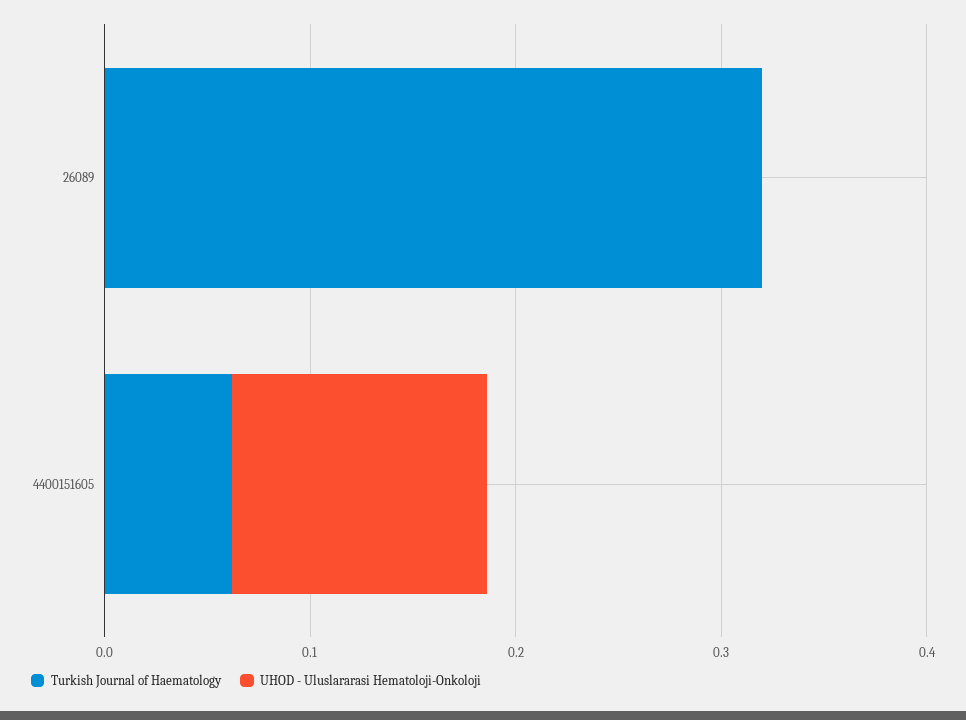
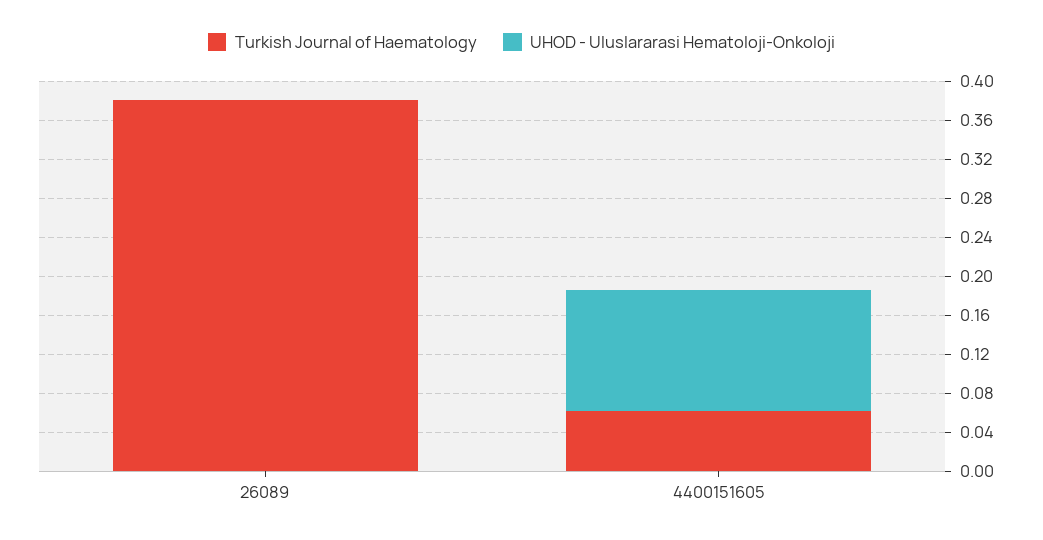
  {
    "Turkish Journal of Haematology": {
-     "26089": 0.32,
+     "26089": 0.38,
      "4400151605": 0.06
    },
    "UHOD - Uluslararasi Hematoloji-Onkoloji": {
      "26089": 0,
      "4400151605": 0.12
    }
  }

